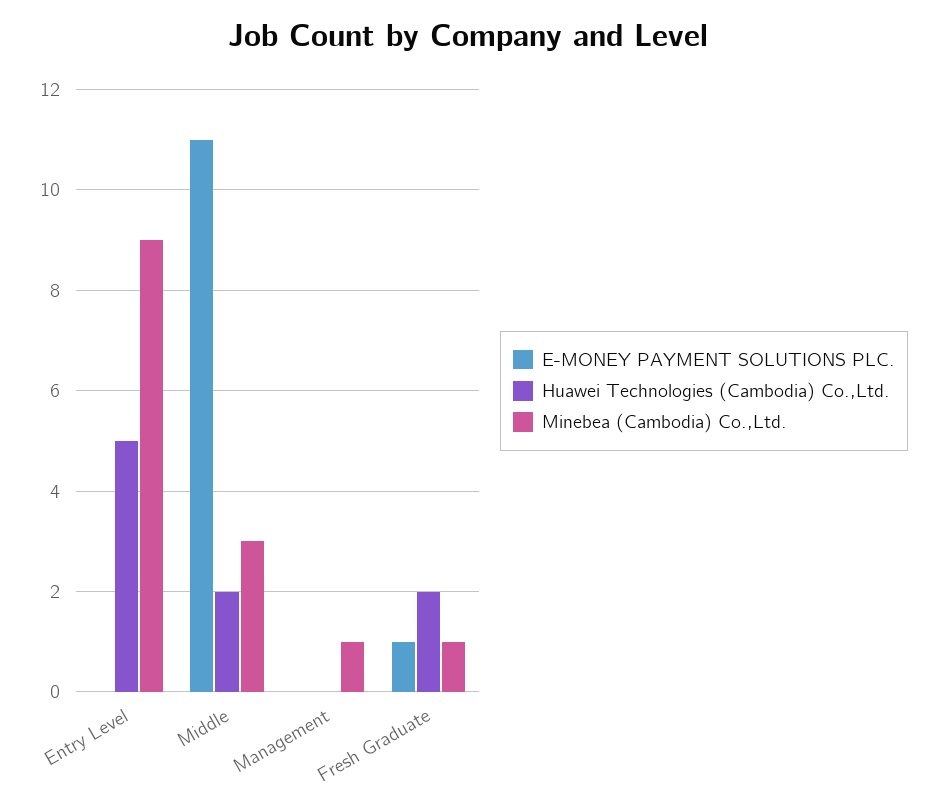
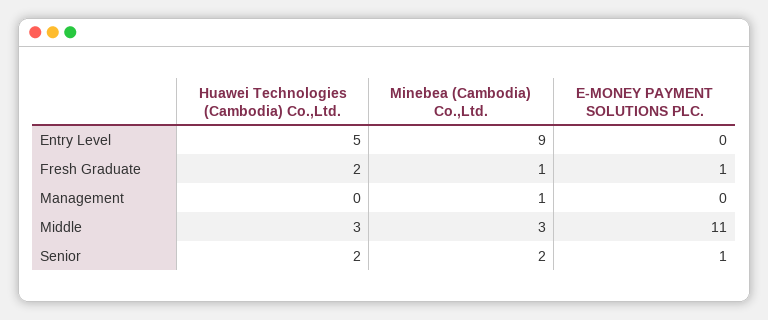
  {
    "E-MONEY PAYMENT SOLUTIONS PLC.": {
      "Entry Level": 0,
      "Middle": 11,
      "Management": 0,
-     "Fresh Graduate": 1
+     "Fresh Graduate": 1,
+     "Senior": 1
    },
    "Huawei Technologies (Cambodia) Co.,Ltd.": {
      "Entry Level": 5,
-     "Middle": 2,
+     "Middle": 3,
      "Management": 0,
-     "Fresh Graduate": 2
+     "Fresh Graduate": 2,
+     "Senior": 2
    },
    "Minebea (Cambodia) Co.,Ltd.": {
      "Entry Level": 9,
      "Middle": 3,
      "Management": 1,
-     "Fresh Graduate": 1
+     "Fresh Graduate": 1,
+     "Senior": 2
    }
  }

